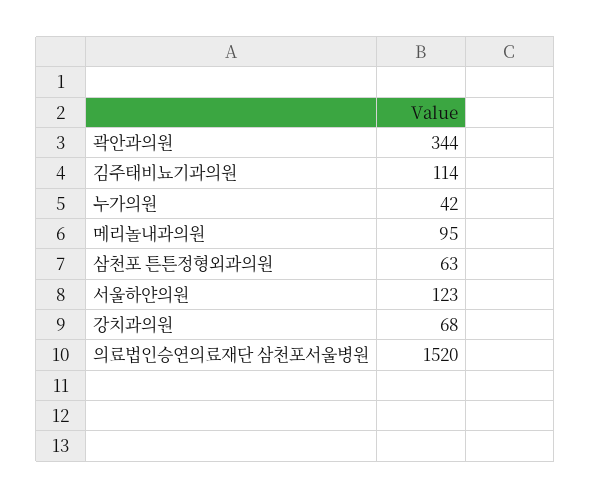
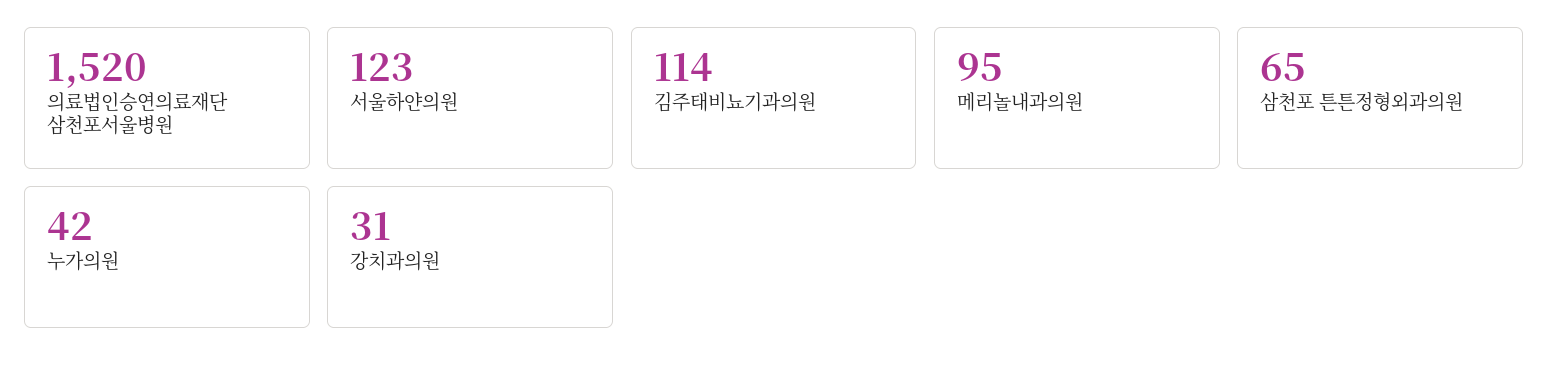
  {
-   "곽안과의원": 344,
    "김주태비뇨기과의원": 114,
    "누가의원": 42,
    "메리놀내과의원": 95,
-   "삼천포 튼튼정형외과의원": 63,
+   "삼천포 튼튼정형외과의원": 65,
    "서울하얀의원": 123,
-   "강치과의원": 68,
+   "강치과의원": 31,
    "의료법인승연의료재단 삼천포서울병원": 1520
  }

